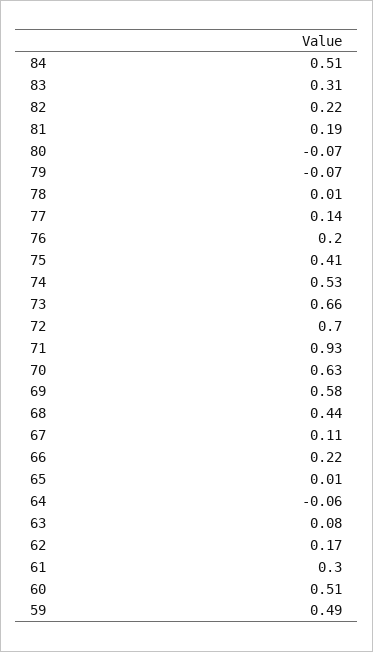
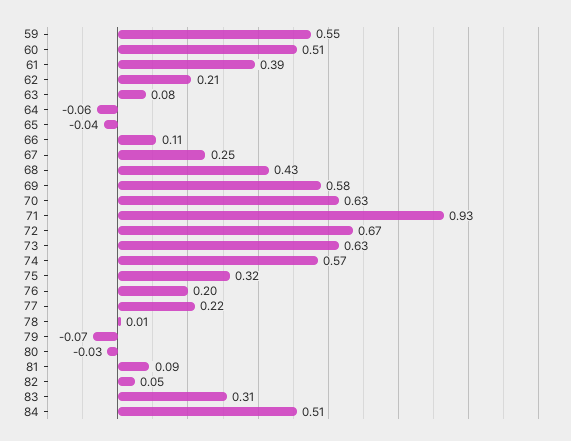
  {
    "84": 0.51,
    "83": 0.31,
-   "82": 0.22,
+   "82": 0.05,
-   "81": 0.19,
+   "81": 0.09,
-   "80": -0.07,
+   "80": -0.03,
    "79": -0.07,
    "78": 0.01,
-   "77": 0.14,
+   "77": 0.22,
    "76": 0.2,
-   "75": 0.41,
+   "75": 0.32,
-   "74": 0.53,
+   "74": 0.57,
-   "73": 0.66,
+   "73": 0.63,
-   "72": 0.7,
+   "72": 0.67,
    "71": 0.93,
    "70": 0.63,
    "69": 0.58,
-   "68": 0.44,
+   "68": 0.43,
-   "67": 0.11,
+   "67": 0.25,
-   "66": 0.22,
+   "66": 0.11,
-   "65": 0.01,
+   "65": -0.04,
    "64": -0.06,
    "63": 0.08,
-   "62": 0.17,
+   "62": 0.21,
-   "61": 0.3,
+   "61": 0.39,
    "60": 0.51,
-   "59": 0.49
+   "59": 0.55
  }

